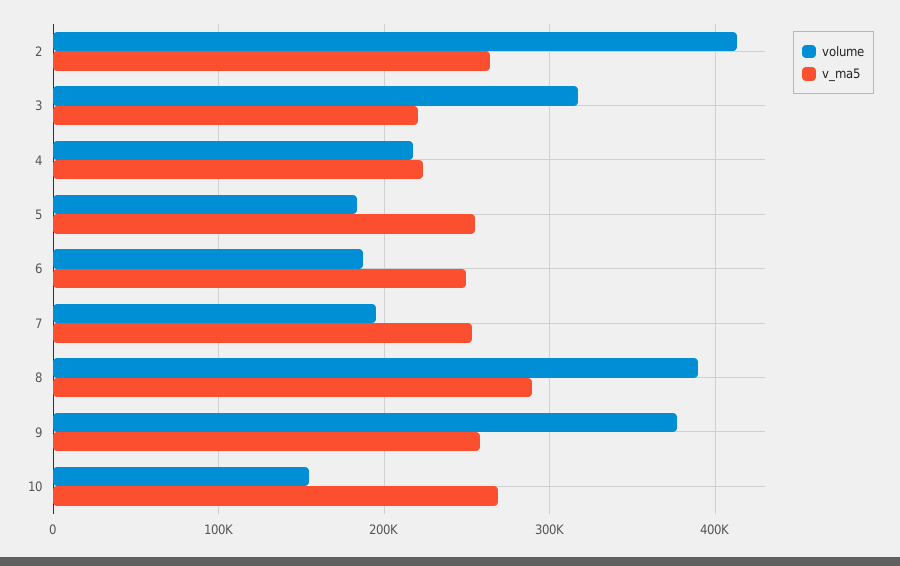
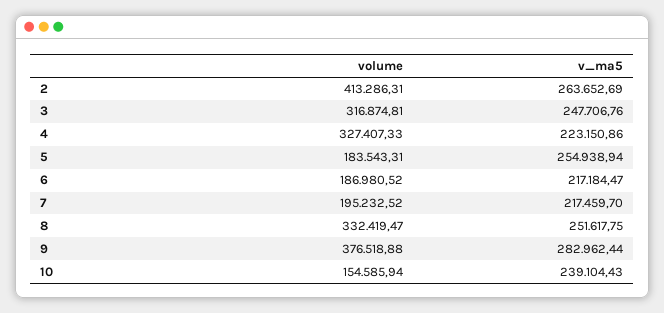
  {
    "volume": {
      "2": 413286.31,
      "3": 316874.81,
-     "4": 220000,
+     "4": 327407.33,
      "5": 183543.31,
      "6": 186980.52,
      "7": 195232.52,
-     "8": 390000,
+     "8": 332419.47,
      "9": 376518.88,
      "10": 154585.94
    },
    "v_ma5": {
      "2": 263652.69,
-     "3": 220000,
+     "3": 247706.76,
      "4": 223150.86,
      "5": 254938.94,
-     "6": 250000,
+     "6": 217184.47,
-     "7": 250000,
+     "7": 217459.7,
-     "8": 290000,
+     "8": 251617.75,
-     "9": 260000,
+     "9": 282962.44,
-     "10": 270000
+     "10": 239104.43
    }
  }

